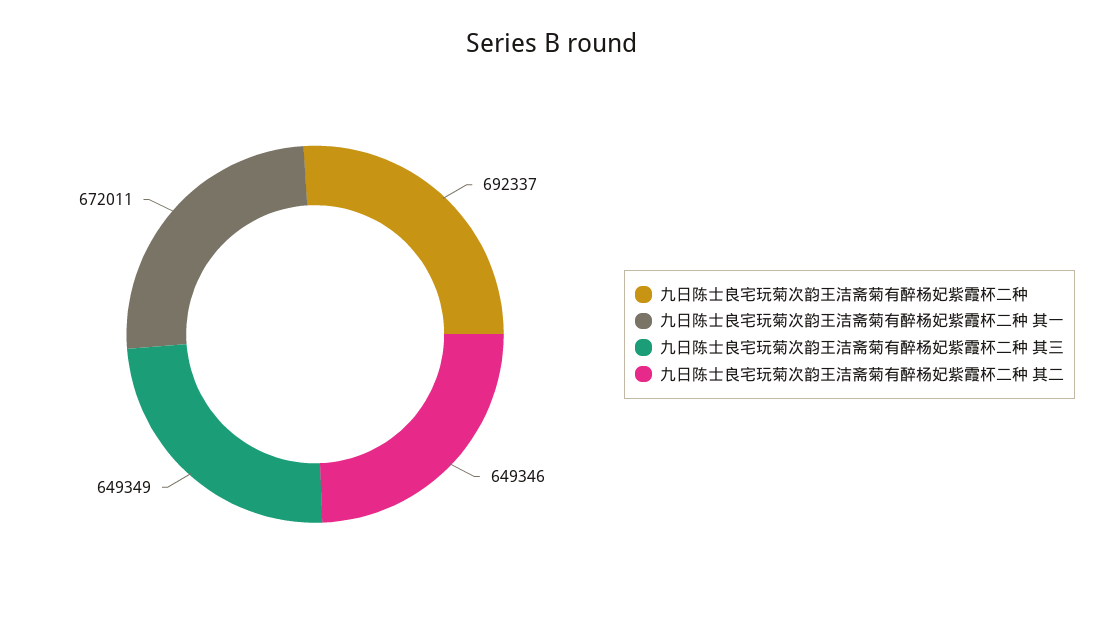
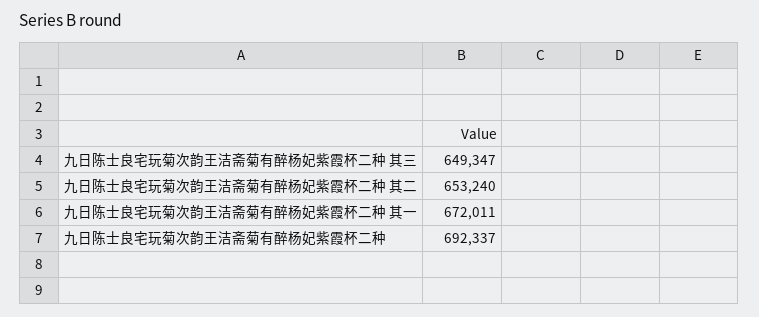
  {
    "九日陈士良宅玩菊次韵王洁斋菊有醉杨妃紫霞杯二种": 692337,
    "九日陈士良宅玩菊次韵王洁斋菊有醉杨妃紫霞杯二种 其一": 672011,
-   "九日陈士良宅玩菊次韵王洁斋菊有醉杨妃紫霞杯二种 其三": 649349,
+   "九日陈士良宅玩菊次韵王洁斋菊有醉杨妃紫霞杯二种 其三": 649347,
-   "九日陈士良宅玩菊次韵王洁斋菊有醉杨妃紫霞杯二种 其二": 649346
+   "九日陈士良宅玩菊次韵王洁斋菊有醉杨妃紫霞杯二种 其二": 653240
  }

